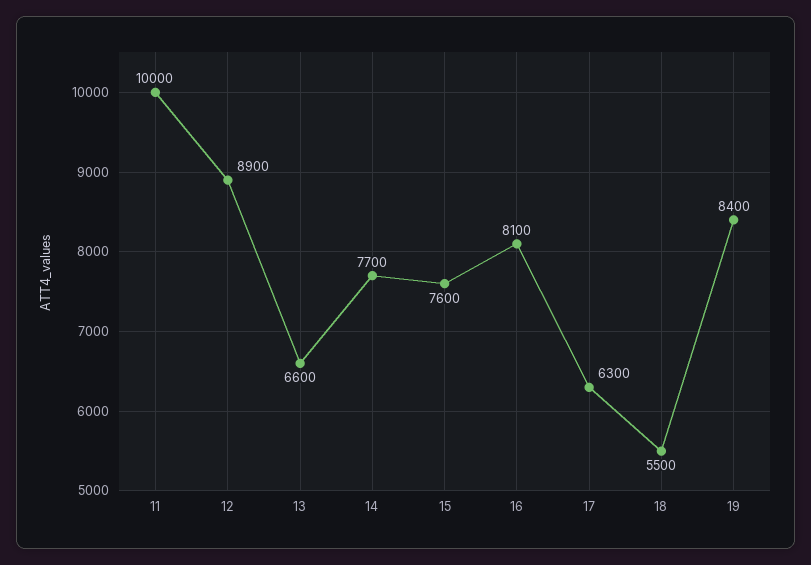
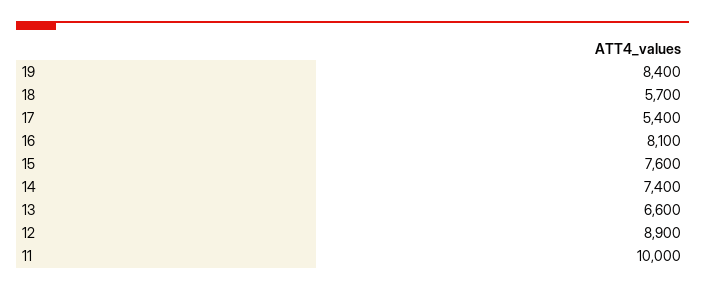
  {
    "11": 10000,
    "12": 8900,
    "13": 6600,
-   "14": 7700,
+   "14": 7400,
    "15": 7600,
    "16": 8100,
-   "17": 6300,
+   "17": 5400,
-   "18": 5500,
+   "18": 5700,
    "19": 8400
  }

